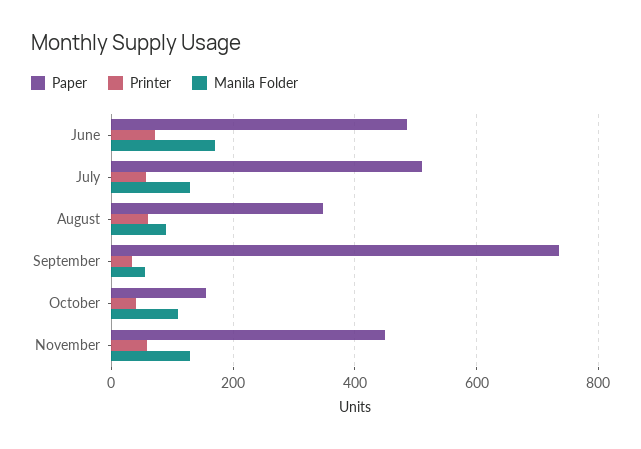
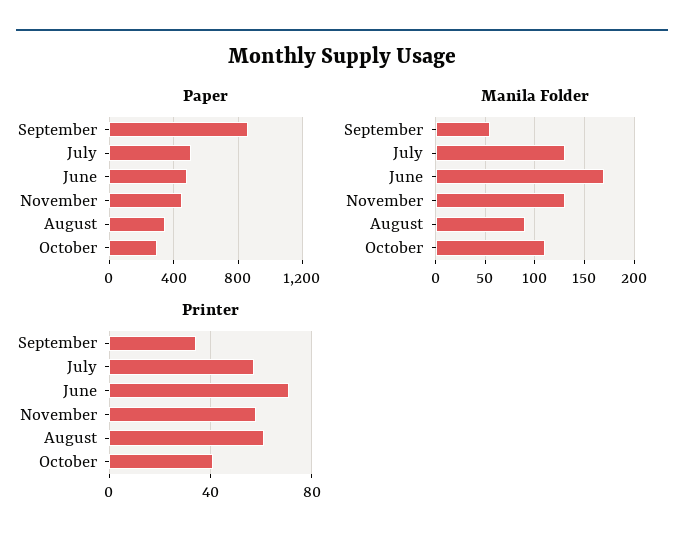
  {
    "Paper": {
      "June": 480,
      "July": 520,
      "August": 340,
-     "September": 740,
+     "September": 850,
-     "October": 160,
+     "October": 300,
      "November": 460
    },
    "Printer": {
      "June": 70,
      "July": 55,
      "August": 60,
      "September": 35,
      "October": 40,
      "November": 60
    },
    "Manila Folder": {
      "June": 170,
      "July": 130,
      "August": 90,
      "September": 60,
      "October": 110,
      "November": 130
    }
  }

